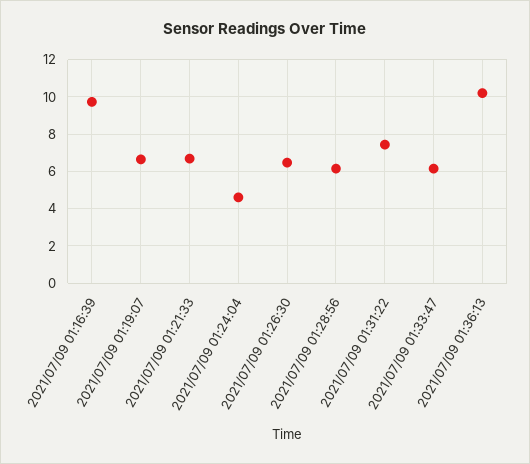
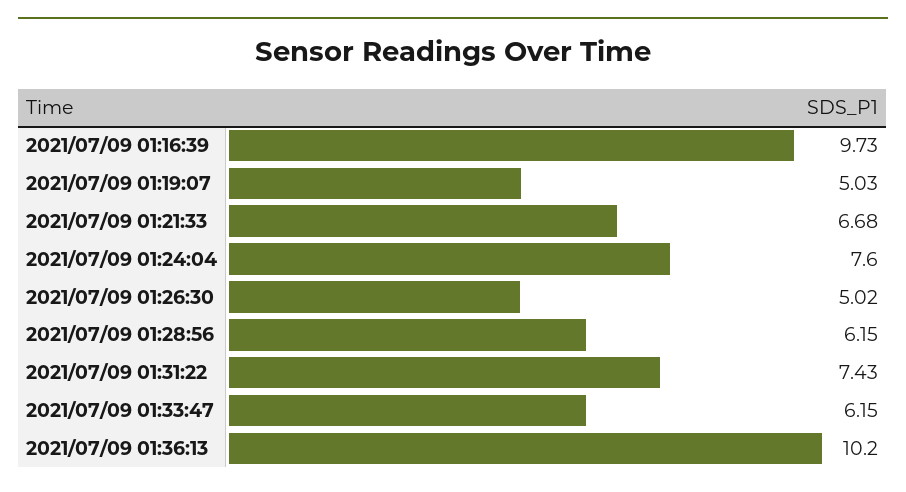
  {
    "2021/07/09 01:16:39": 9.73,
-   "2021/07/09 01:19:07": 6.5,
+   "2021/07/09 01:19:07": 5.03,
    "2021/07/09 01:21:33": 6.68,
-   "2021/07/09 01:24:04": 4.5,
+   "2021/07/09 01:24:04": 7.6,
-   "2021/07/09 01:26:30": 6.5,
+   "2021/07/09 01:26:30": 5.02,
    "2021/07/09 01:28:56": 6.15,
    "2021/07/09 01:31:22": 7.43,
    "2021/07/09 01:33:47": 6.15,
    "2021/07/09 01:36:13": 10.2
  }

